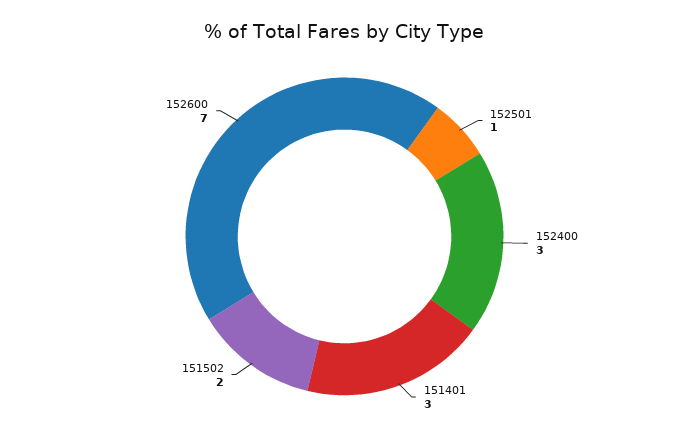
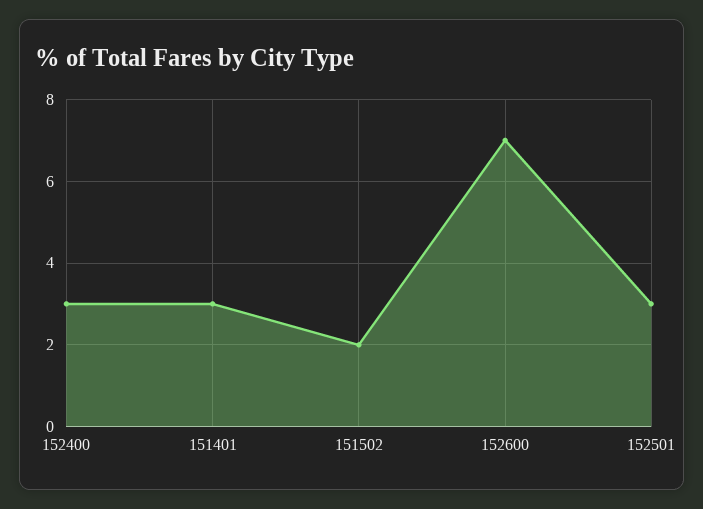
  {
-   "152501": 1,
+   "152501": 3,
    "152400": 3,
    "151401": 3,
    "151502": 2,
    "152600": 7
  }

